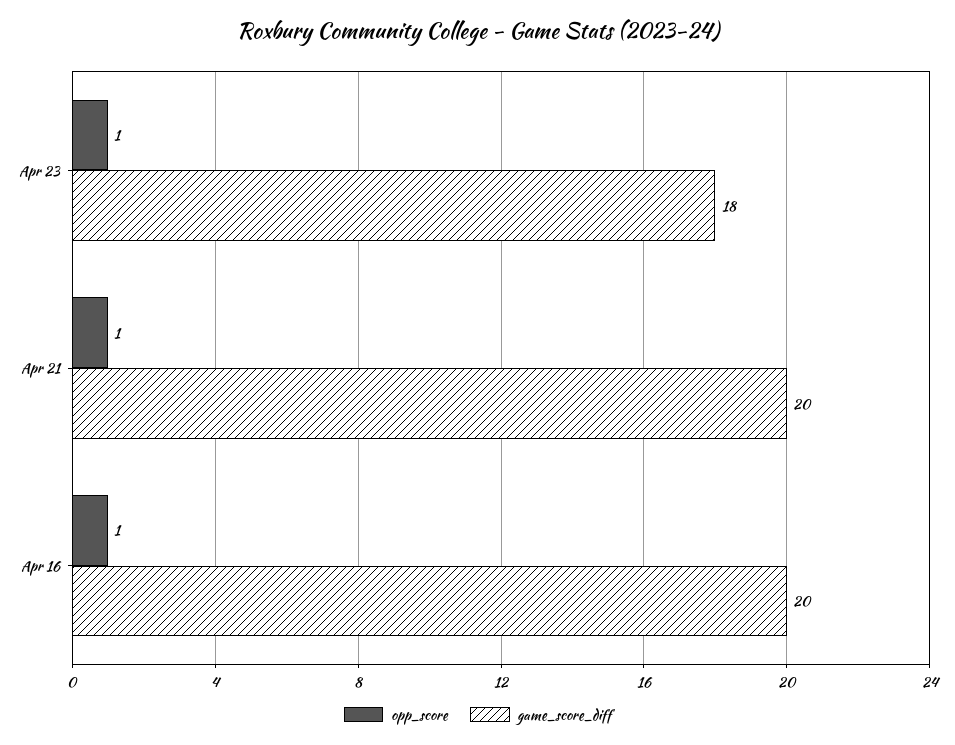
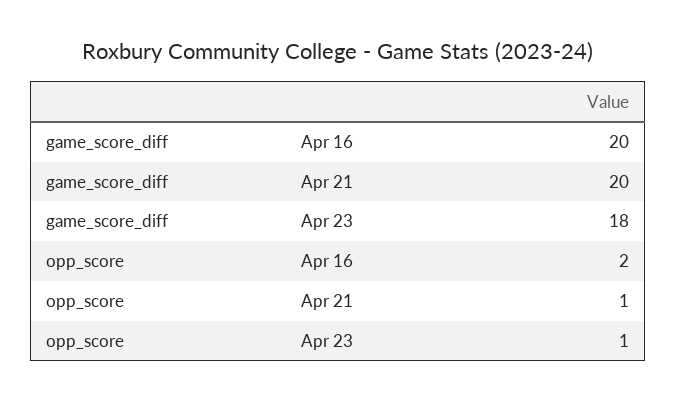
  {
    "opp_score": {
      "Apr 23": 1,
      "Apr 21": 1,
-     "Apr 16": 1
+     "Apr 16": 2
    },
    "game_score_diff": {
      "Apr 23": 18,
      "Apr 21": 20,
      "Apr 16": 20
    }
  }

